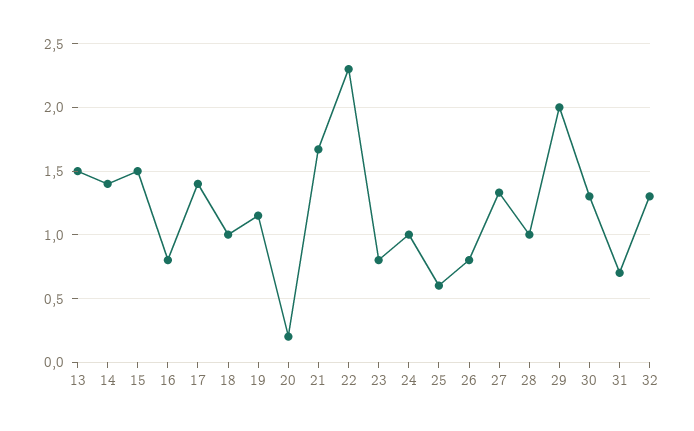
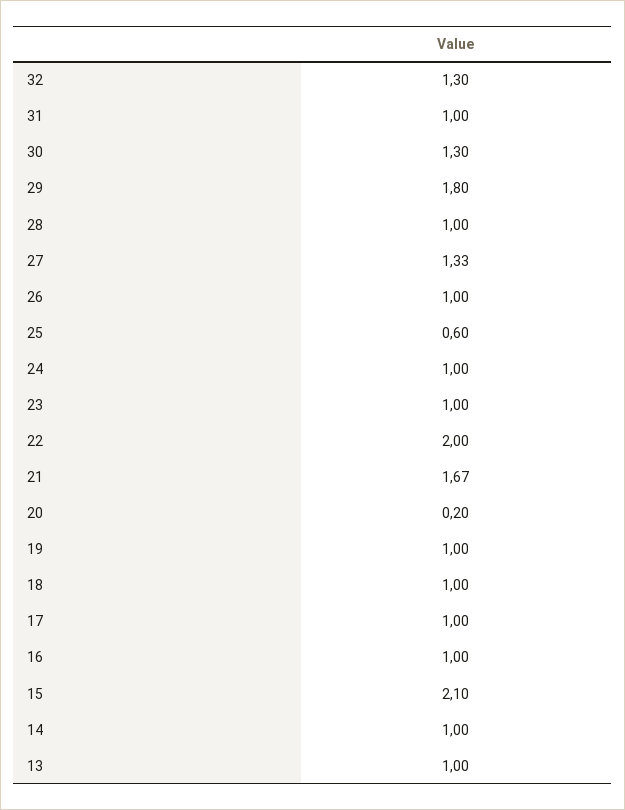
  {
-   "13": 1.5,
+   "13": 1,
-   "14": 1.4,
+   "14": 1,
-   "15": 1.5,
+   "15": 2.1,
-   "16": 0.8,
+   "16": 1,
-   "17": 1.4,
+   "17": 1,
    "18": 1,
-   "19": 1.15,
+   "19": 1,
    "20": 0.2,
    "21": 1.67,
-   "22": 2.3,
+   "22": 2,
-   "23": 0.8,
+   "23": 1,
    "24": 1,
    "25": 0.6,
-   "26": 0.8,
+   "26": 1,
    "27": 1.33,
    "28": 1,
-   "29": 2,
+   "29": 1.8,
    "30": 1.3,
-   "31": 0.7,
+   "31": 1,
    "32": 1.3
  }

